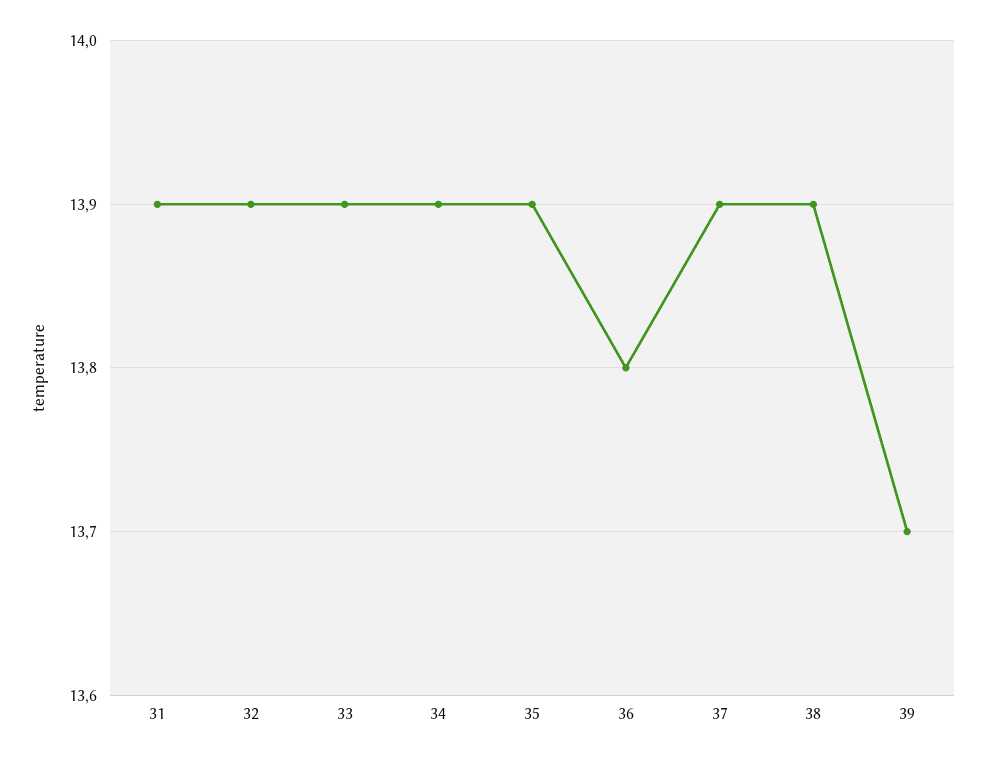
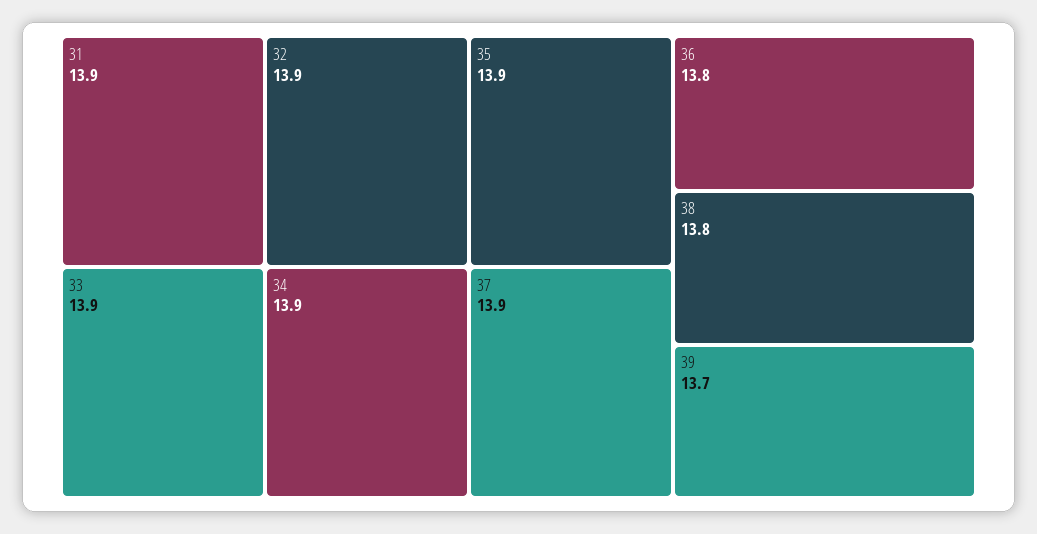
  {
    "31": 13.9,
    "32": 13.9,
    "33": 13.9,
    "34": 13.9,
    "35": 13.9,
    "36": 13.8,
    "37": 13.9,
-   "38": 13.9,
+   "38": 13.8,
    "39": 13.7
  }

